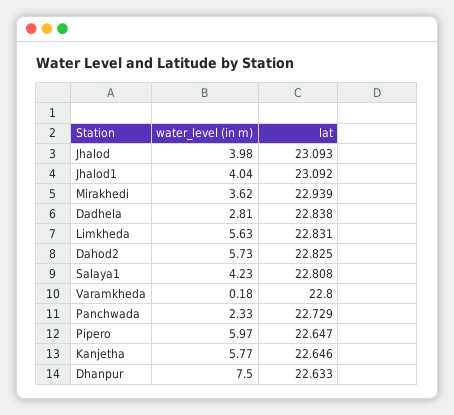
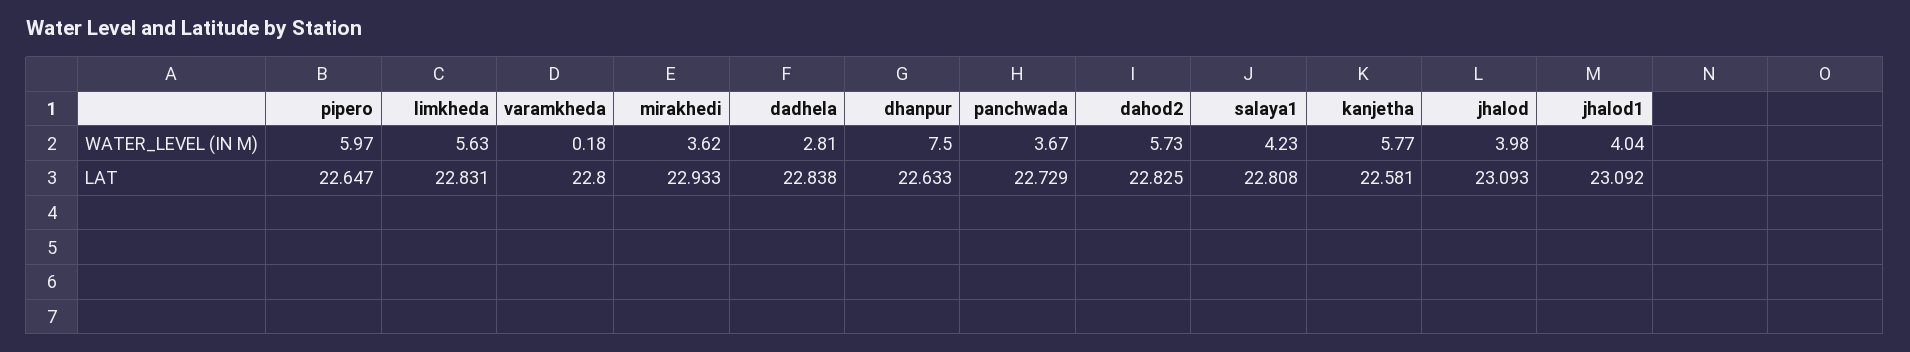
  {
    "water_level (in m)": {
      "Jhalod": 3.98,
      "Jhalod1": 4.04,
      "Mirakhedi": 3.62,
      "Dadhela": 2.81,
      "Limkheda": 5.63,
      "Dahod2": 5.73,
      "Salaya1": 4.23,
      "Varamkheda": 0.18,
-     "Panchwada": 2.33,
+     "Panchwada": 3.67,
      "Pipero": 5.97,
      "Kanjetha": 5.77,
      "Dhanpur": 7.5
    },
    "lat": {
      "Jhalod": 23.093,
      "Jhalod1": 23.092,
-     "Mirakhedi": 22.939,
+     "Mirakhedi": 22.933,
      "Dadhela": 22.838,
      "Limkheda": 22.831,
      "Dahod2": 22.825,
      "Salaya1": 22.808,
      "Varamkheda": 22.8,
      "Panchwada": 22.729,
      "Pipero": 22.647,
-     "Kanjetha": 22.646,
+     "Kanjetha": 22.581,
      "Dhanpur": 22.633
    }
  }

